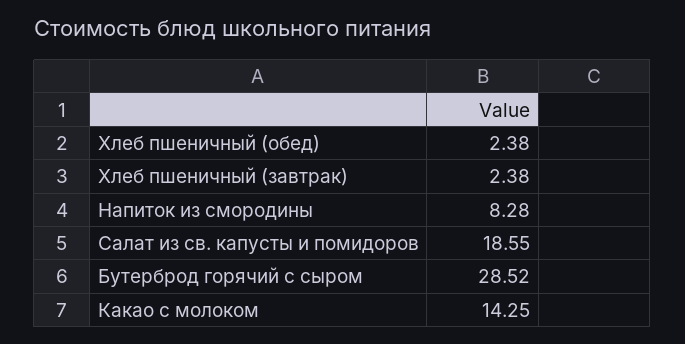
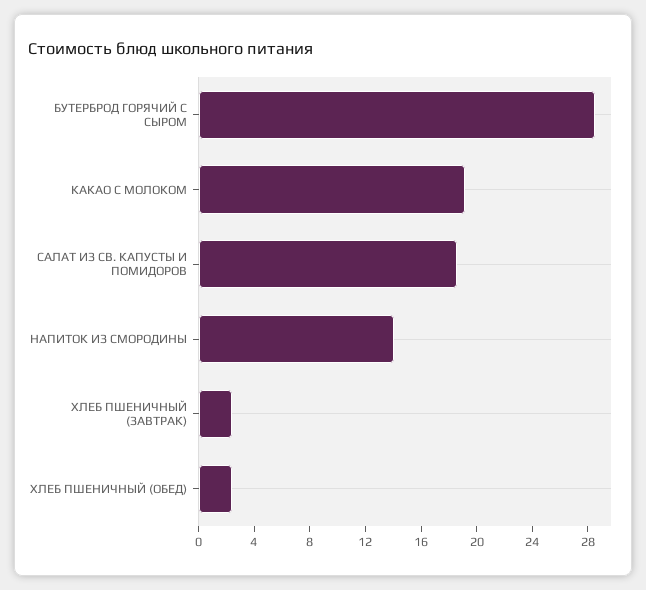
  {
    "Хлеб пшеничный (обед)": 2.38,
    "Хлеб пшеничный (завтрак)": 2.38,
-   "Напиток из смородины": 8.28,
+   "Напиток из смородины": 14,
    "Салат из св. капусты и помидоров": 18.55,
    "Бутерброд горячий с сыром": 28.52,
-   "Какао с молоком": 14.25
+   "Какао с молоком": 19
  }

